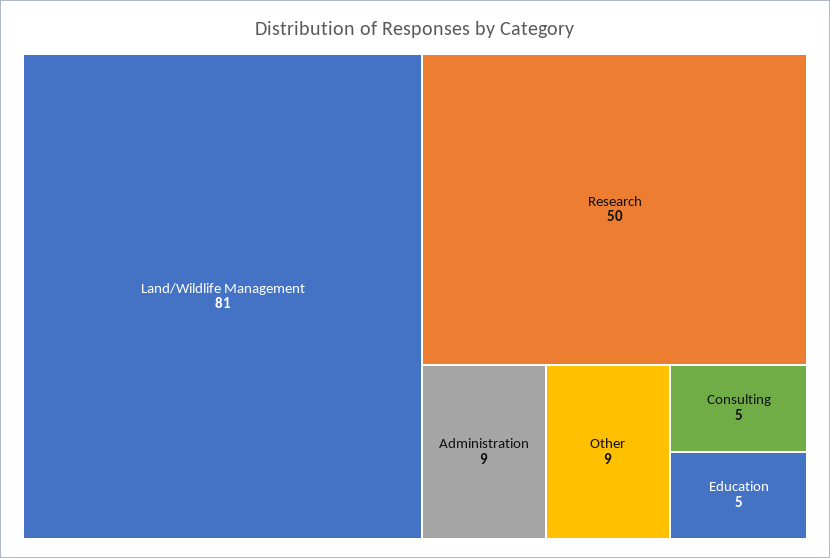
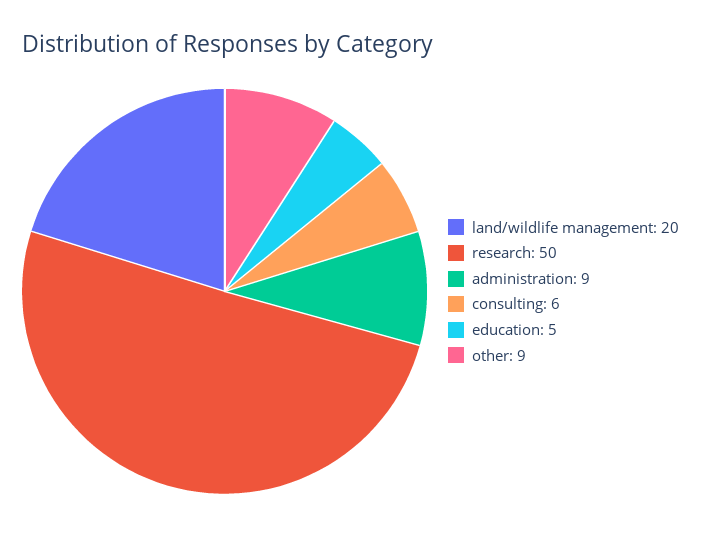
  {
-   "Land/Wildlife Management": 81,
+   "Land/Wildlife Management": 20,
    "Research": 50,
    "Administration": 9,
    "Other": 9,
-   "Consulting": 5,
+   "Consulting": 6,
    "Education": 5
  }

